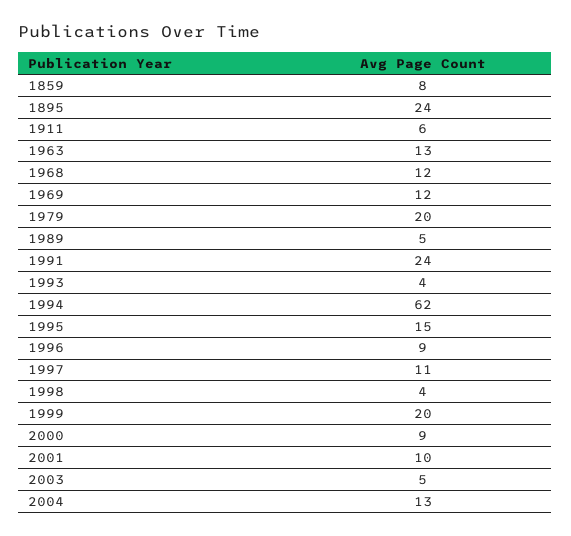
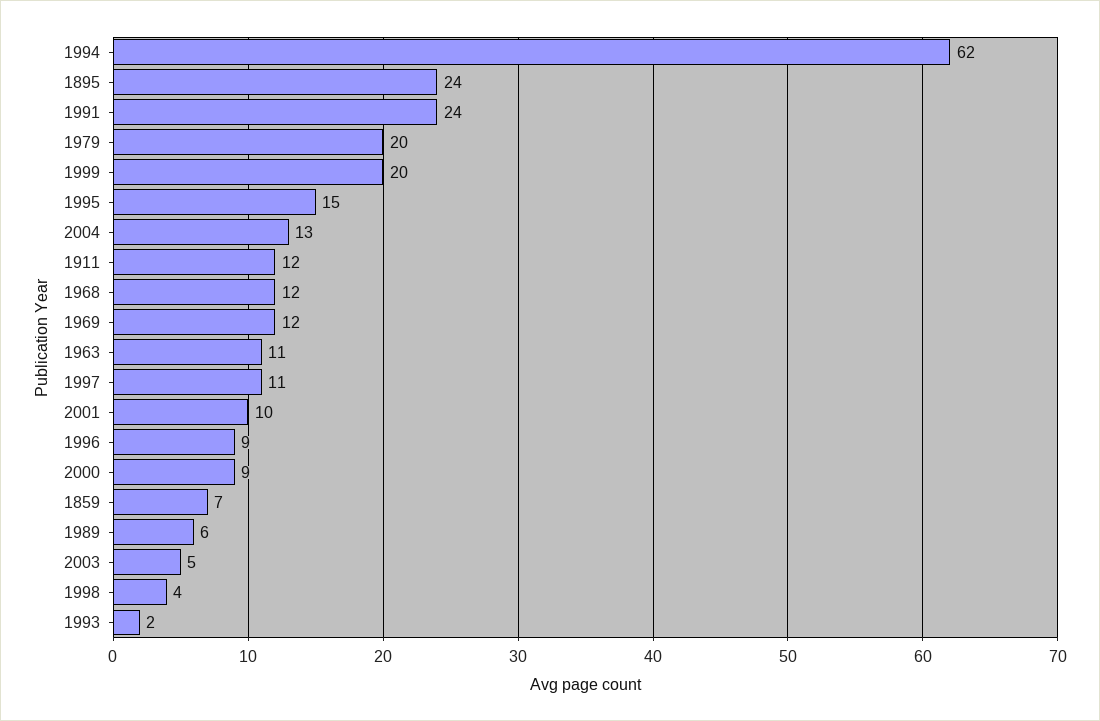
  {
-   "1859": 8,
+   "1859": 7,
    "1895": 24,
-   "1911": 6,
+   "1911": 12,
-   "1963": 13,
+   "1963": 11,
    "1968": 12,
    "1969": 12,
    "1979": 20,
-   "1989": 5,
+   "1989": 6,
    "1991": 24,
-   "1993": 4,
+   "1993": 2,
    "1994": 62,
    "1995": 15,
    "1996": 9,
    "1997": 11,
    "1998": 4,
    "1999": 20,
    "2000": 9,
    "2001": 10,
    "2003": 5,
    "2004": 13
  }

